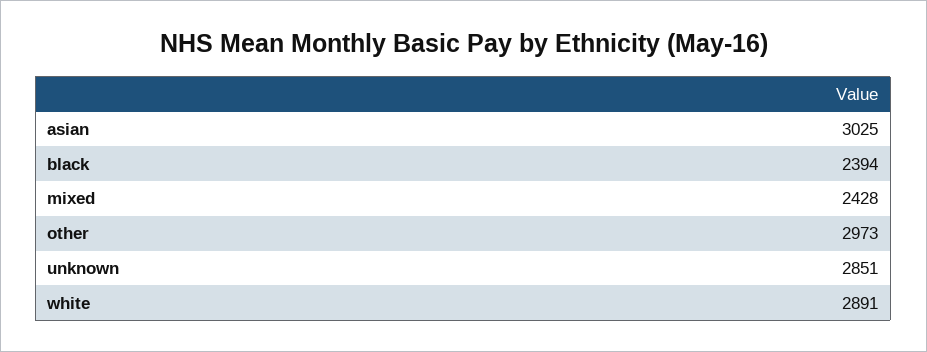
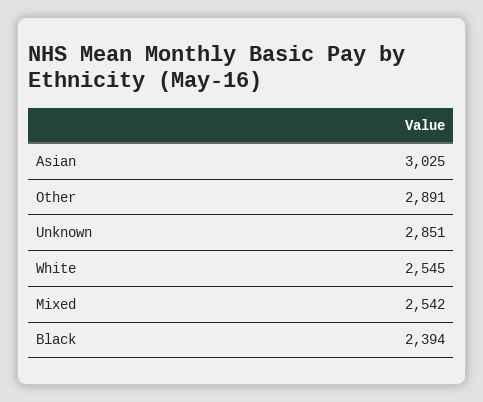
  {
    "asian": 3025,
    "black": 2394,
-   "mixed": 2428,
+   "mixed": 2542,
-   "other": 2973,
+   "other": 2891,
    "unknown": 2851,
-   "white": 2891
+   "white": 2545
  }

